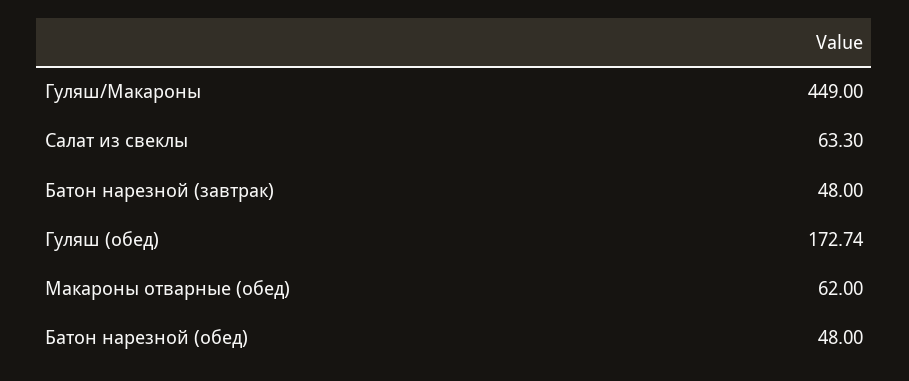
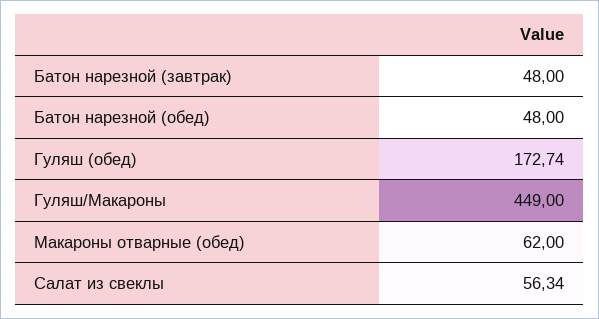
  {
    "Гуляш/Макароны": 449,
-   "Салат из свеклы": 63.3,
+   "Салат из свеклы": 56.34,
    "Батон нарезной (завтрак)": 48,
    "Гуляш (обед)": 172.74,
    "Макароны отварные (обед)": 62,
    "Батон нарезной (обед)": 48
  }

